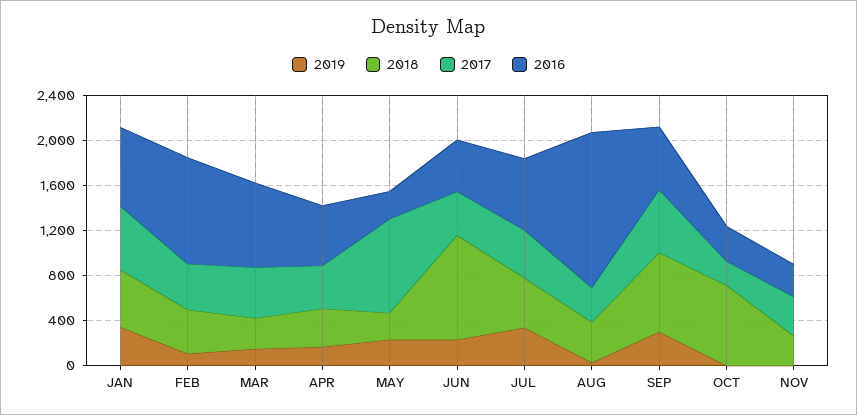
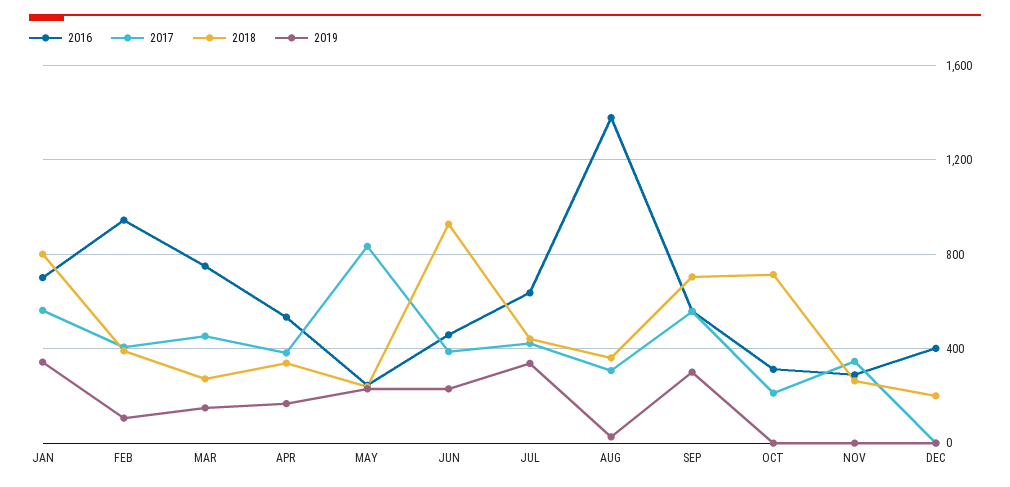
  {
    "2019": {
      "JAN": 350,
      "FEB": 100,
      "MAR": 150,
      "APR": 150,
      "MAY": 250,
      "JUN": 250,
      "JUL": 350,
      "AUG": 50,
      "SEP": 300,
      "OCT": 0,
-     "NOV": 0
+     "NOV": 0,
+     "DEC": 0
    },
    "2018": {
-     "JAN": 500,
+     "JAN": 800,
      "FEB": 400,
      "MAR": 250,
      "APR": 350,
      "MAY": 250,
      "JUN": 950,
      "JUL": 450,
      "AUG": 350,
      "SEP": 700,
      "OCT": 700,
-     "NOV": 250
+     "NOV": 250,
+     "DEC": 200
    },
    "2017": {
      "JAN": 550,
      "FEB": 400,
      "MAR": 450,
      "APR": 400,
      "MAY": 850,
      "JUN": 400,
      "JUL": 400,
      "AUG": 300,
      "SEP": 550,
      "OCT": 200,
-     "NOV": 350
+     "NOV": 350,
+     "DEC": 0
    },
    "2016": {
      "JAN": 700,
      "FEB": 950,
      "MAR": 750,
      "APR": 550,
      "MAY": 250,
      "JUN": 450,
      "JUL": 650,
      "AUG": 1400,
      "SEP": 550,
      "OCT": 300,
-     "NOV": 300
+     "NOV": 300,
+     "DEC": 400
    }
  }

